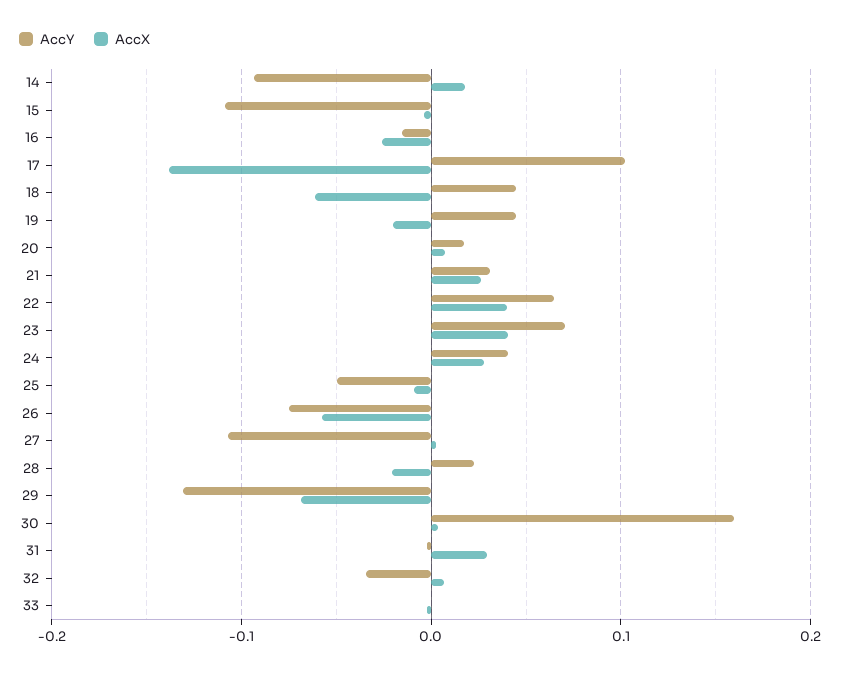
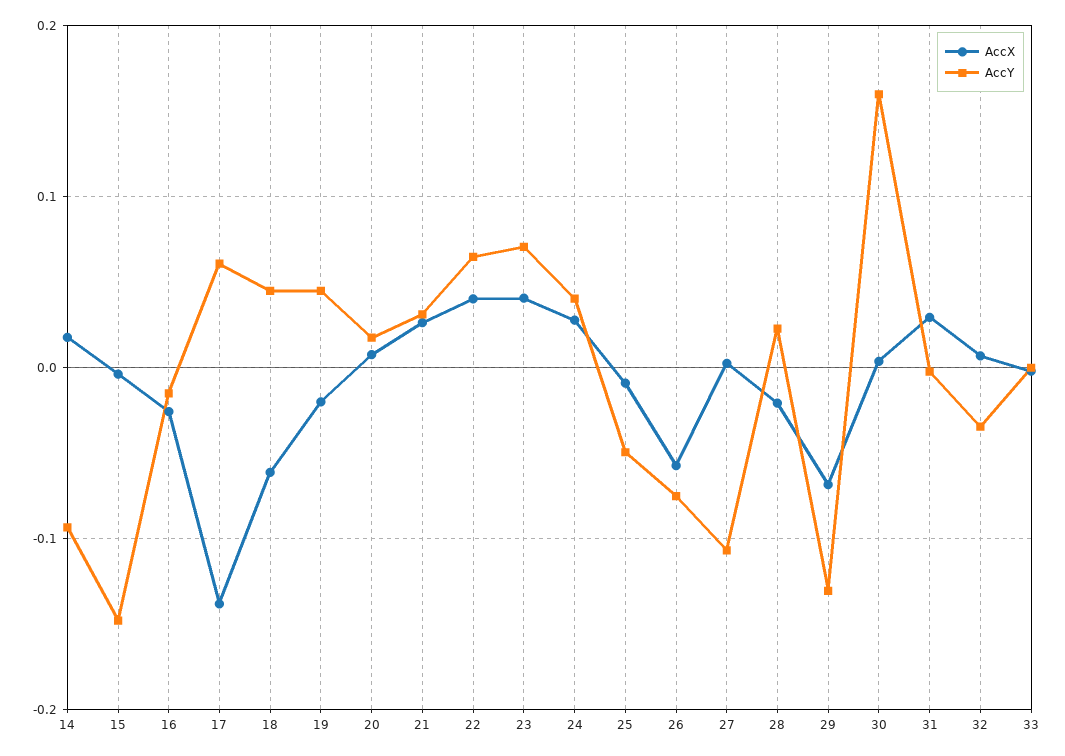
  {
    "AccY": {
      "14": -0.09,
-     "15": -0.11,
+     "15": -0.15,
      "16": -0.02,
-     "17": 0.1,
+     "17": 0.06,
      "18": 0.04,
      "19": 0.04,
      "20": 0.02,
      "21": 0.03,
      "22": 0.06,
      "23": 0.07,
      "24": 0.04,
      "25": -0.05,
      "26": -0.08,
      "27": -0.11,
      "28": 0.02,
      "29": -0.13,
      "30": 0.16,
      "31": 0,
      "32": -0.03,
      "33": 0
    },
    "AccX": {
      "14": 0.02,
      "15": 0,
      "16": -0.03,
      "17": -0.14,
      "18": -0.06,
      "19": -0.02,
      "20": 0.01,
      "21": 0.03,
      "22": 0.04,
      "23": 0.04,
      "24": 0.03,
      "25": -0.01,
      "26": -0.06,
      "27": 0,
      "28": -0.02,
      "29": -0.07,
      "30": 0,
      "31": 0.03,
      "32": 0.01,
      "33": 0
    }
  }

